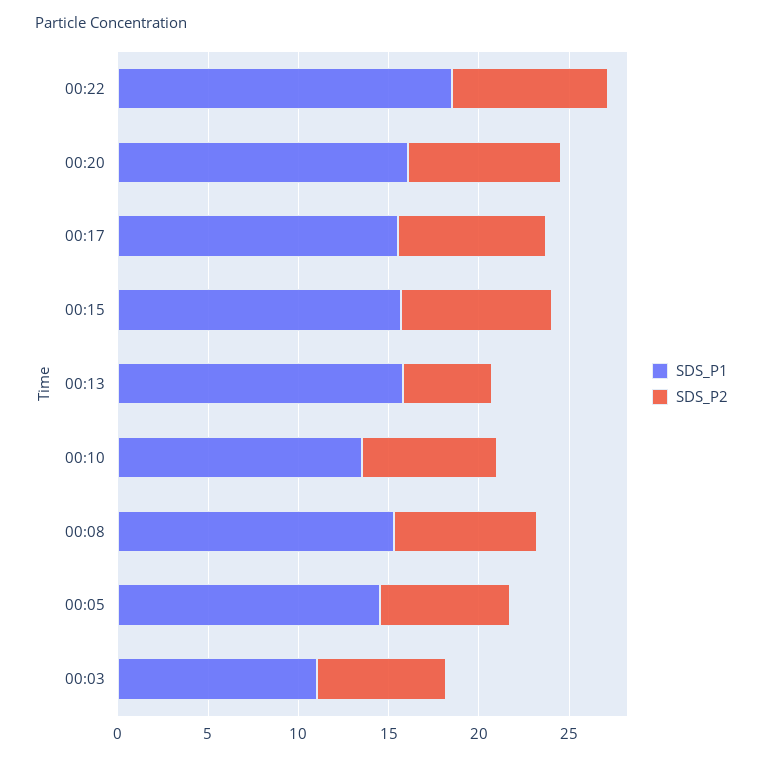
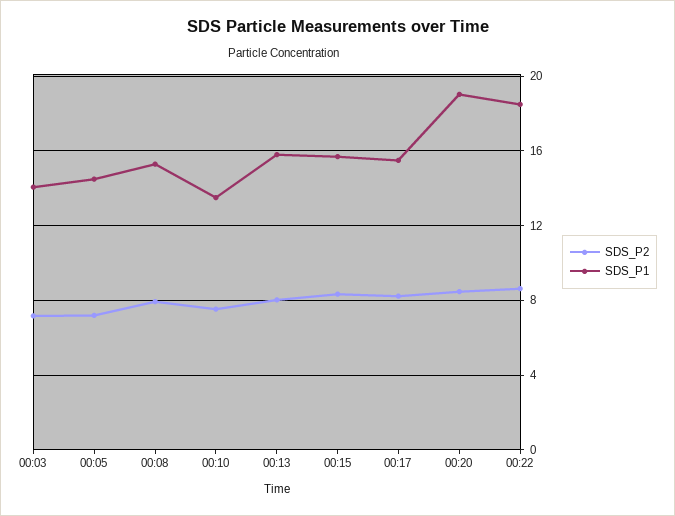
  {
    "SDS_P1": {
      "00:22": 18.5,
-     "00:20": 16,
+     "00:20": 19,
      "00:17": 15.5,
      "00:15": 15.5,
      "00:13": 16,
      "00:10": 13.5,
      "00:08": 15.5,
      "00:05": 14.5,
-     "00:03": 11
+     "00:03": 14
    },
    "SDS_P2": {
      "00:22": 8.5,
      "00:20": 8.5,
      "00:17": 8,
      "00:15": 8.5,
-     "00:13": 5,
+     "00:13": 8,
      "00:10": 7.5,
      "00:08": 8,
      "00:05": 7,
      "00:03": 7
    }
  }

